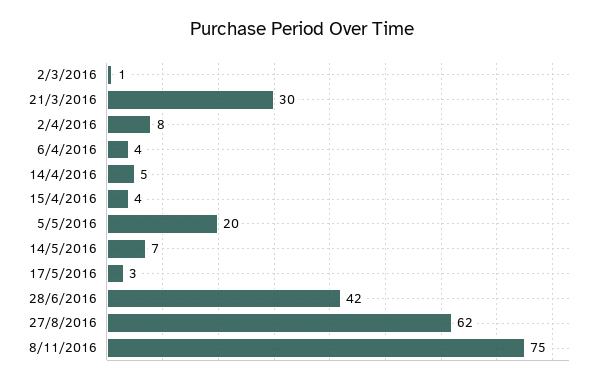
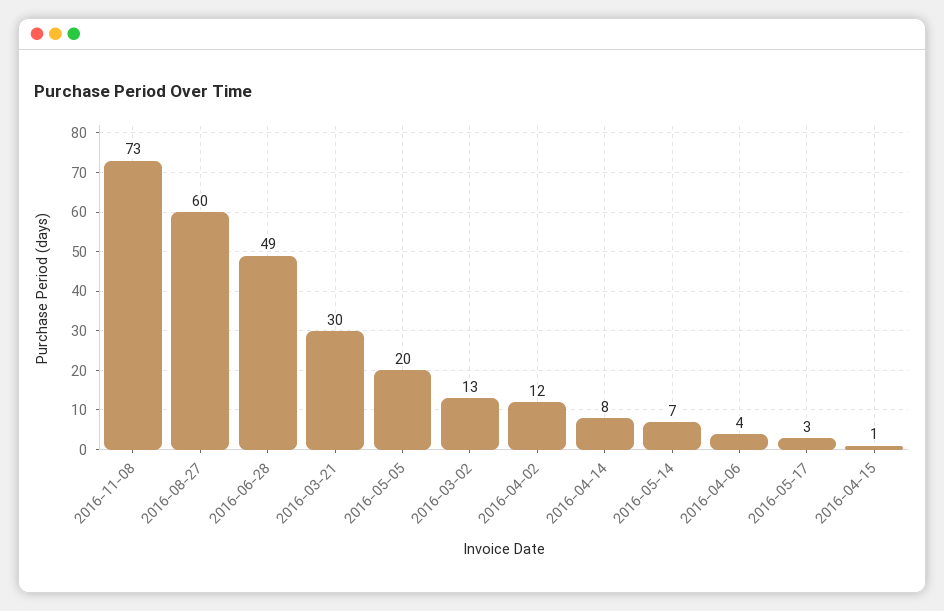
  {
-   "2/3/2016": 1,
+   "2/3/2016": 13,
    "21/3/2016": 30,
-   "2/4/2016": 8,
+   "2/4/2016": 12,
    "6/4/2016": 4,
-   "14/4/2016": 5,
+   "14/4/2016": 8,
-   "15/4/2016": 4,
+   "15/4/2016": 1,
    "5/5/2016": 20,
    "14/5/2016": 7,
    "17/5/2016": 3,
-   "28/6/2016": 42,
+   "28/6/2016": 49,
-   "27/8/2016": 62,
+   "27/8/2016": 60,
-   "8/11/2016": 75
+   "8/11/2016": 73
  }

